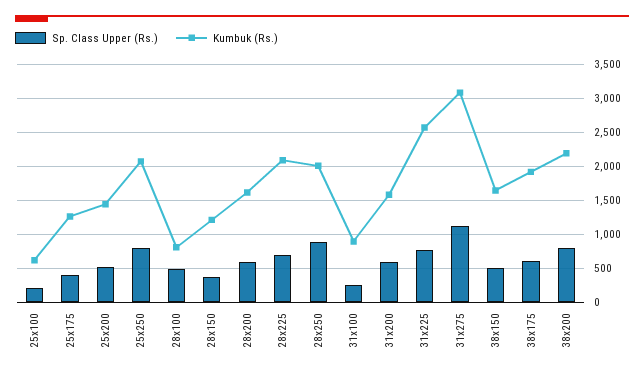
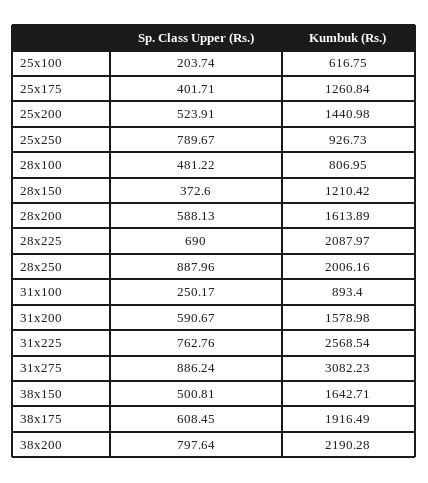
  {
    "Sp. Class Upper (Rs.)": {
      "25x100": 203.74,
      "25x175": 401.71,
      "25x200": 523.91,
      "25x250": 789.67,
      "28x100": 481.22,
      "28x150": 372.6,
      "28x200": 588.13,
      "28x225": 690,
      "28x250": 887.96,
      "31x100": 250.17,
      "31x200": 590.67,
      "31x225": 762.76,
-     "31x275": 1100,
+     "31x275": 886.24,
      "38x150": 500.81,
      "38x175": 608.45,
      "38x200": 797.64
    },
    "Kumbuk (Rs.)": {
      "25x100": 616.75,
      "25x175": 1260.84,
      "25x200": 1440.98,
-     "25x250": 2100,
+     "25x250": 926.73,
      "28x100": 806.95,
      "28x150": 1210.42,
      "28x200": 1613.89,
      "28x225": 2087.97,
      "28x250": 2006.16,
      "31x100": 893.4,
      "31x200": 1578.98,
      "31x225": 2568.54,
      "31x275": 3082.23,
      "38x150": 1642.71,
      "38x175": 1916.49,
      "38x200": 2190.28
    }
  }

